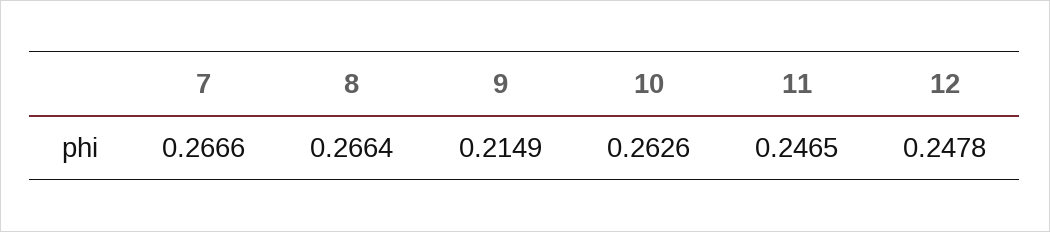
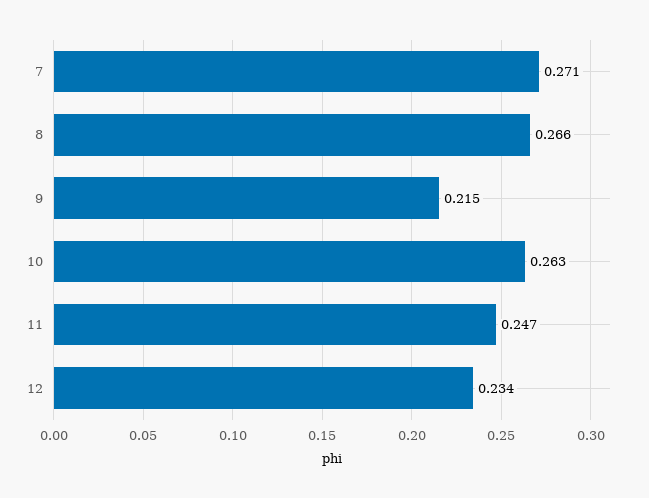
  {
-   "7": 0.2666,
+   "7": 0.271,
    "8": 0.2664,
    "9": 0.2149,
    "10": 0.2626,
    "11": 0.2465,
-   "12": 0.2478
+   "12": 0.234
  }

